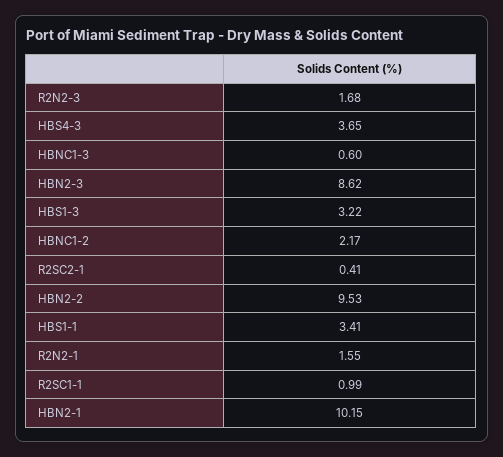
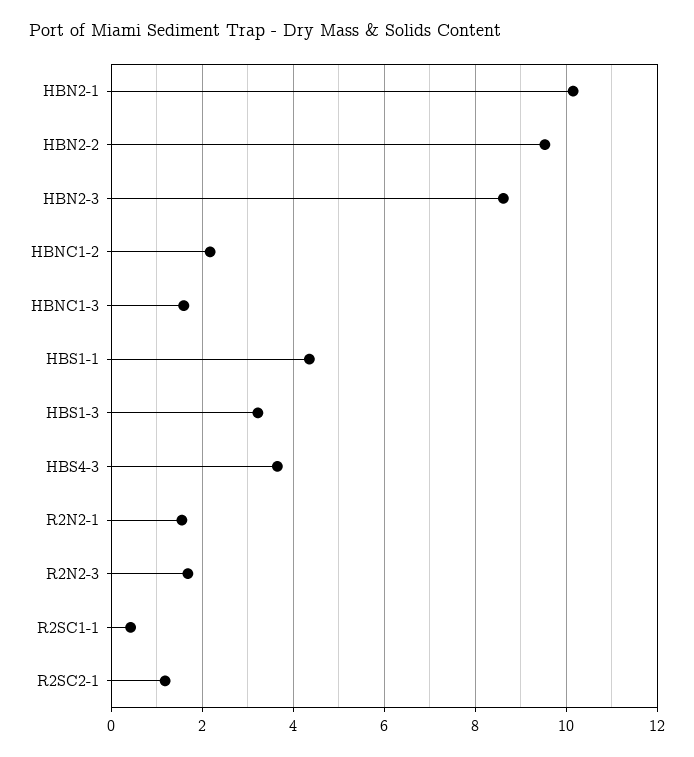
  {
    "R2N2-3": 1.68,
    "HBS4-3": 3.65,
-   "HBNC1-3": 0.6,
+   "HBNC1-3": 1.6,
    "HBN2-3": 8.62,
    "HBS1-3": 3.22,
    "HBNC1-2": 2.17,
-   "R2SC2-1": 0.41,
+   "R2SC2-1": 1.2,
    "HBN2-2": 9.53,
-   "HBS1-1": 3.41,
+   "HBS1-1": 4.4,
    "R2N2-1": 1.55,
-   "R2SC1-1": 0.99,
+   "R2SC1-1": 0.4,
    "HBN2-1": 10.15
  }

